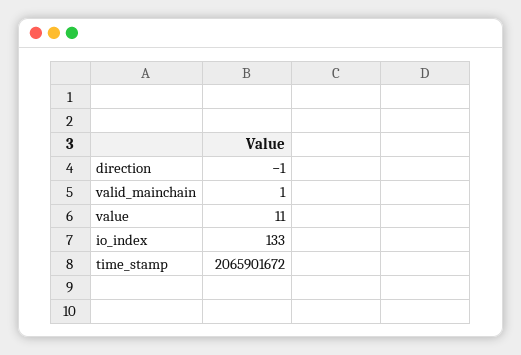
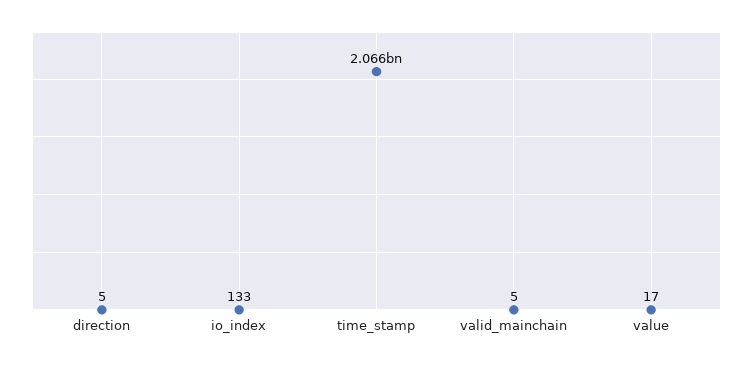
  {
-   "direction": -1,
+   "direction": 5,
-   "valid_mainchain": 1,
+   "valid_mainchain": 5,
-   "value": 11,
+   "value": 17,
    "io_index": 133,
    "time_stamp": 2065901672
  }

